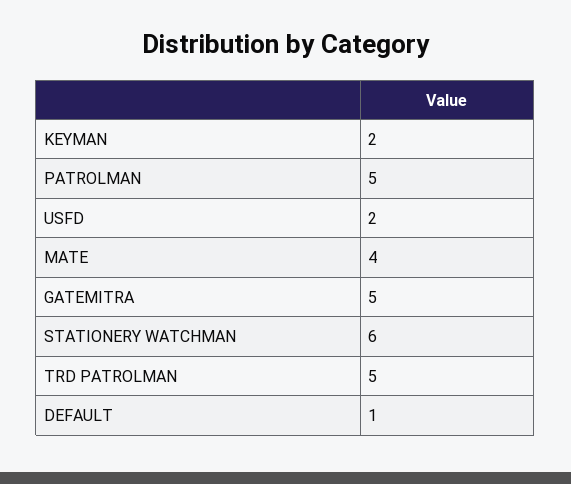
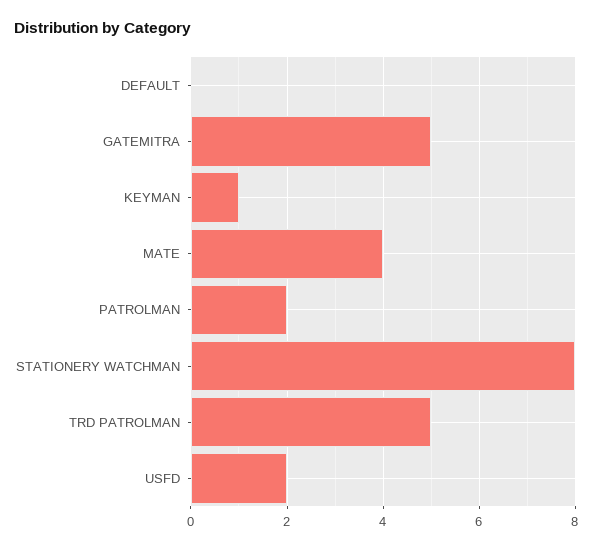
  {
-   "KEYMAN": 2,
+   "KEYMAN": 1,
-   "PATROLMAN": 5,
+   "PATROLMAN": 2,
    "USFD": 2,
    "MATE": 4,
    "GATEMITRA": 5,
-   "STATIONERY WATCHMAN": 6,
+   "STATIONERY WATCHMAN": 8,
    "TRD PATROLMAN": 5,
-   "DEFAULT": 1
+   "DEFAULT": 0
  }

